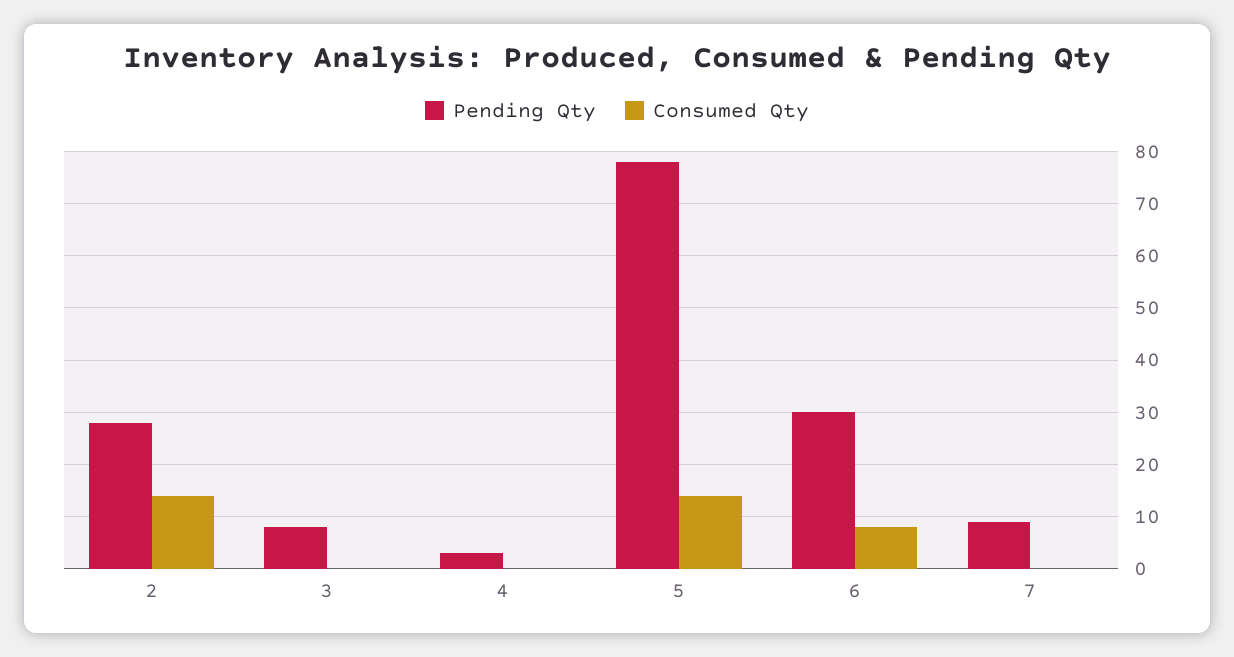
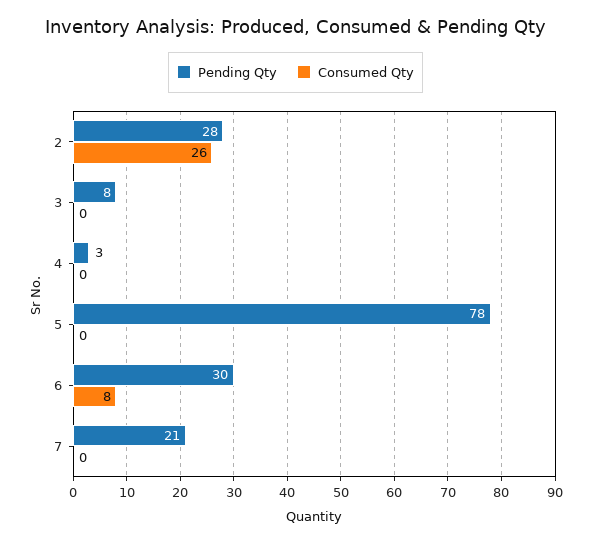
  {
    "Pending Qty": {
      "2": 28,
      "3": 8,
      "4": 3,
      "5": 78,
      "6": 30,
-     "7": 10
+     "7": 21
    },
    "Consumed Qty": {
-     "2": 15,
+     "2": 26,
      "3": 0,
      "4": 0,
-     "5": 15,
+     "5": 0,
      "6": 8,
      "7": 0
    }
  }

